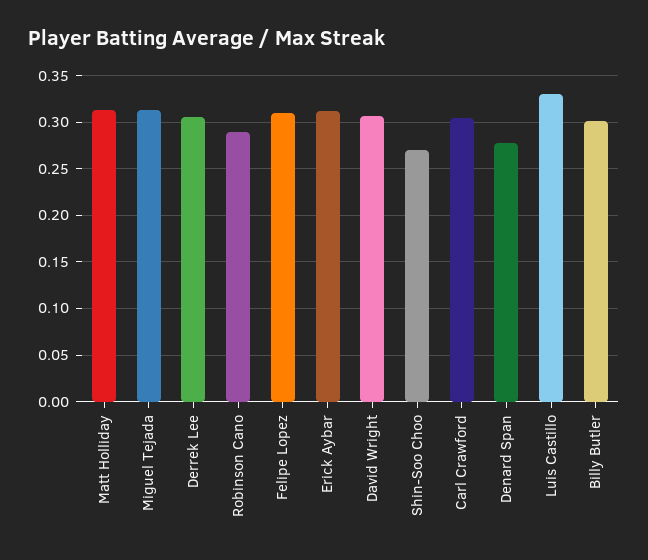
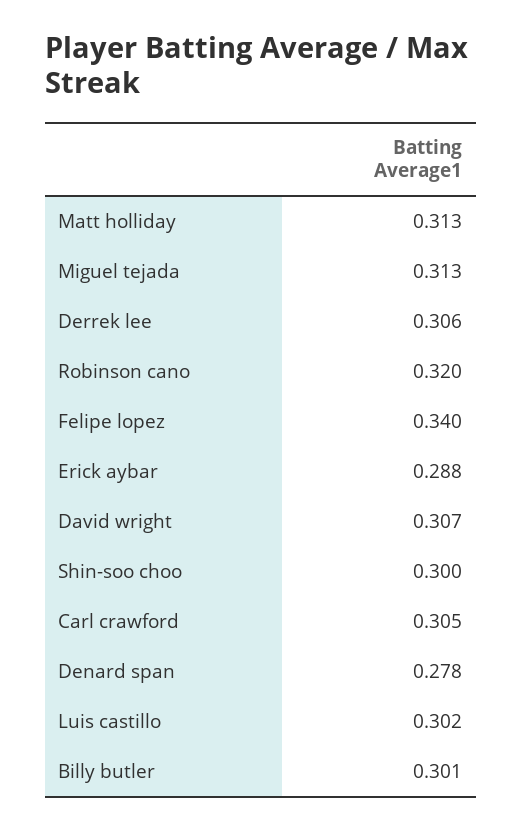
  {
    "Matt Holliday": 0.313,
    "Miguel Tejada": 0.313,
    "Derrek Lee": 0.306,
-   "Robinson Cano": 0.29,
+   "Robinson Cano": 0.32,
-   "Felipe Lopez": 0.31,
+   "Felipe Lopez": 0.34,
-   "Erick Aybar": 0.31,
+   "Erick Aybar": 0.288,
    "David Wright": 0.307,
-   "Shin-Soo Choo": 0.27,
+   "Shin-Soo Choo": 0.3,
    "Carl Crawford": 0.305,
    "Denard Span": 0.278,
-   "Luis Castillo": 0.33,
+   "Luis Castillo": 0.302,
    "Billy Butler": 0.301
  }

